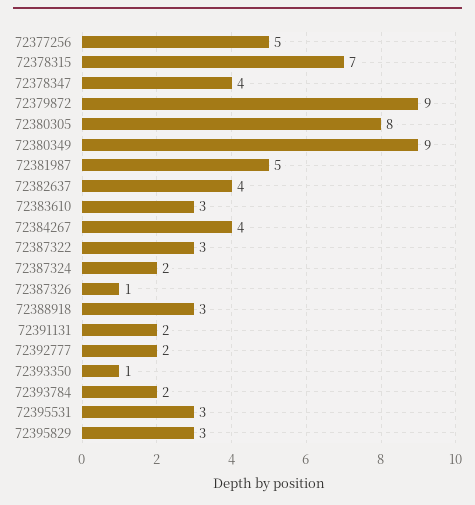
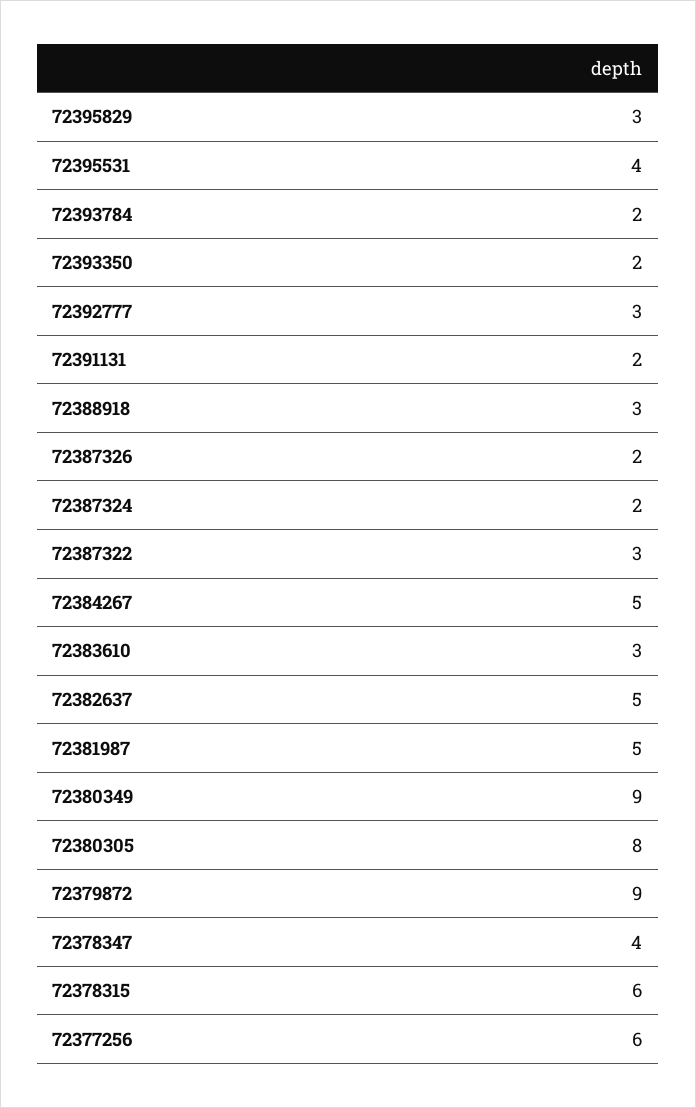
  {
-   "72377256": 5,
+   "72377256": 6,
-   "72378315": 7,
+   "72378315": 6,
    "72378347": 4,
    "72379872": 9,
    "72380305": 8,
    "72380349": 9,
    "72381987": 5,
-   "72382637": 4,
+   "72382637": 5,
    "72383610": 3,
-   "72384267": 4,
+   "72384267": 5,
    "72387322": 3,
    "72387324": 2,
-   "72387326": 1,
+   "72387326": 2,
    "72388918": 3,
    "72391131": 2,
-   "72392777": 2,
+   "72392777": 3,
-   "72393350": 1,
+   "72393350": 2,
    "72393784": 2,
-   "72395531": 3,
+   "72395531": 4,
    "72395829": 3
  }

